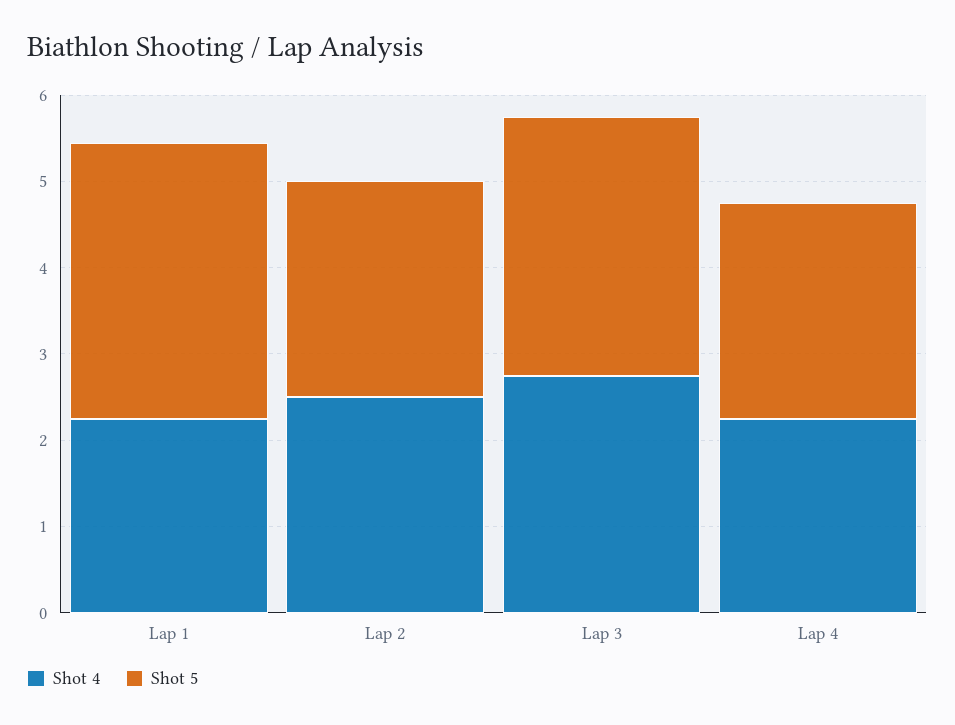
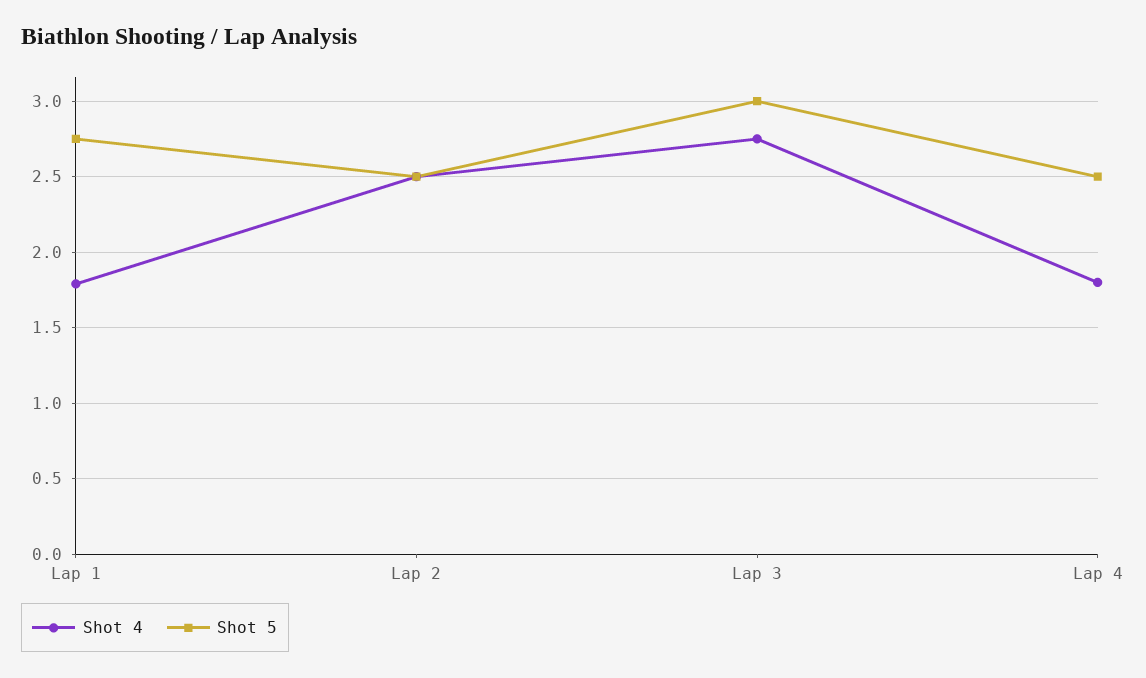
  {
    "Shot 4": {
-     "Lap 1": 2.2,
+     "Lap 1": 1.8,
      "Lap 2": 2.5,
      "Lap 3": 2.75,
-     "Lap 4": 2.2
+     "Lap 4": 1.8
    },
    "Shot 5": {
-     "Lap 1": 3.2,
+     "Lap 1": 2.75,
      "Lap 2": 2.5,
      "Lap 3": 3,
      "Lap 4": 2.5
    }
  }

